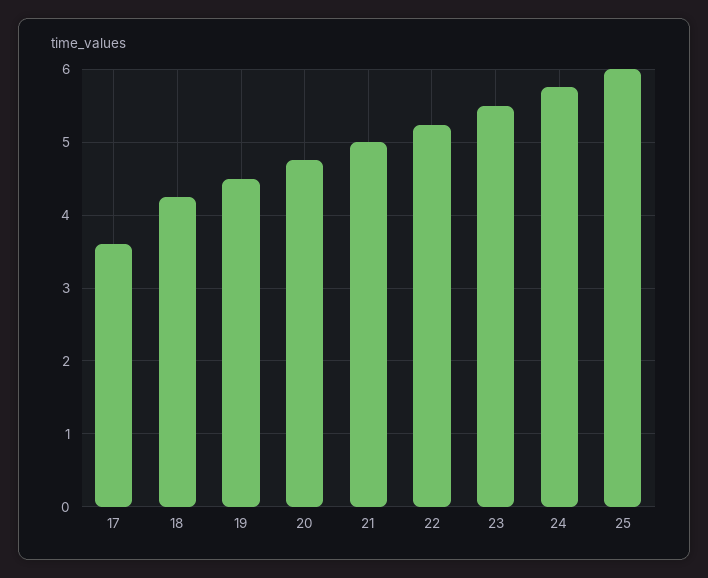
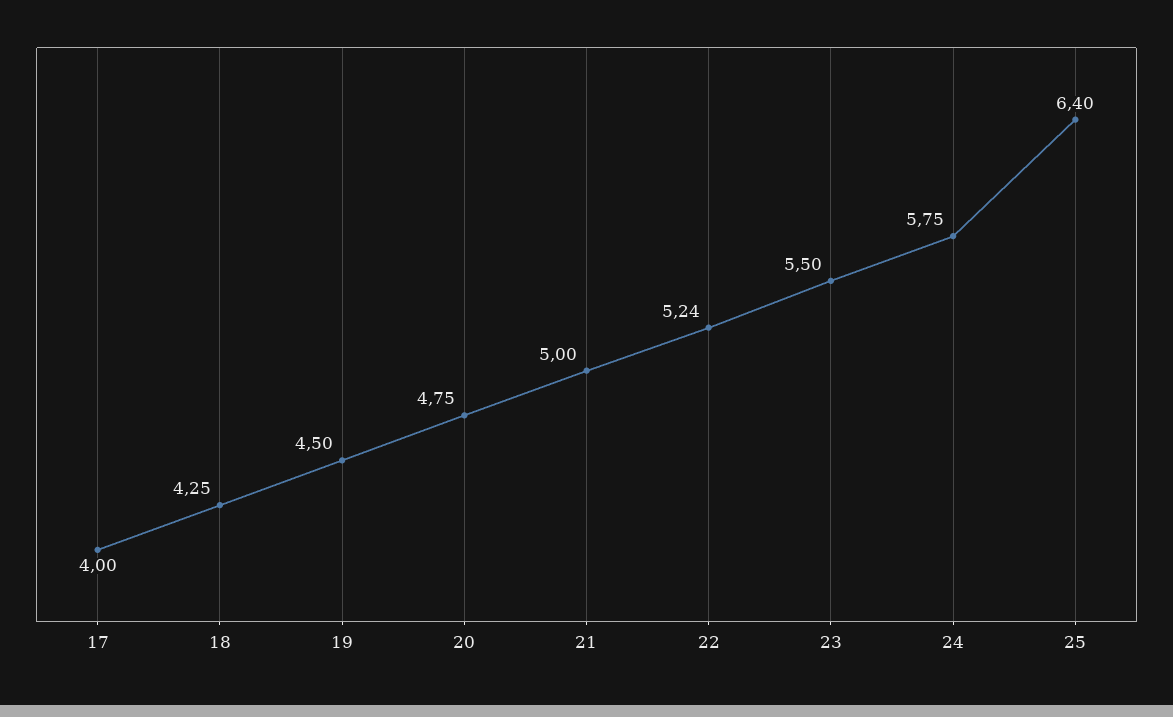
  {
-   "17": 3.6,
+   "17": 4,
    "18": 4.25,
    "19": 4.5,
    "20": 4.75,
    "21": 5,
    "22": 5.24,
    "23": 5.5,
    "24": 5.75,
-   "25": 6
+   "25": 6.4
  }

